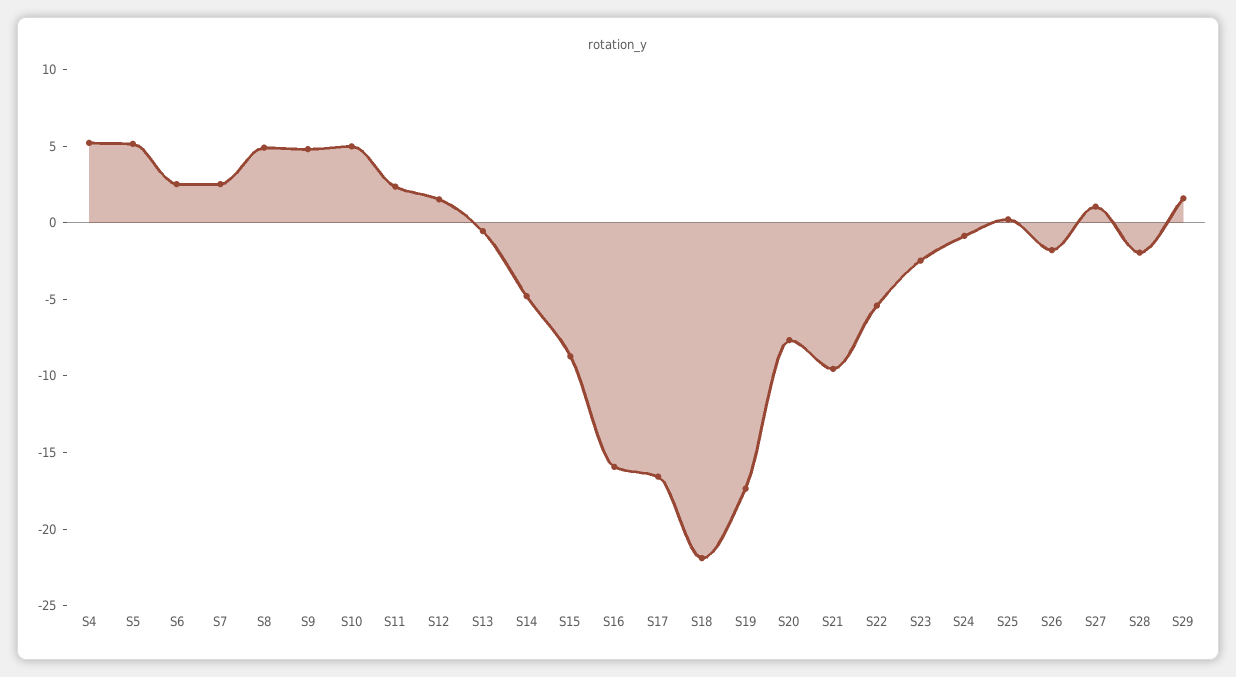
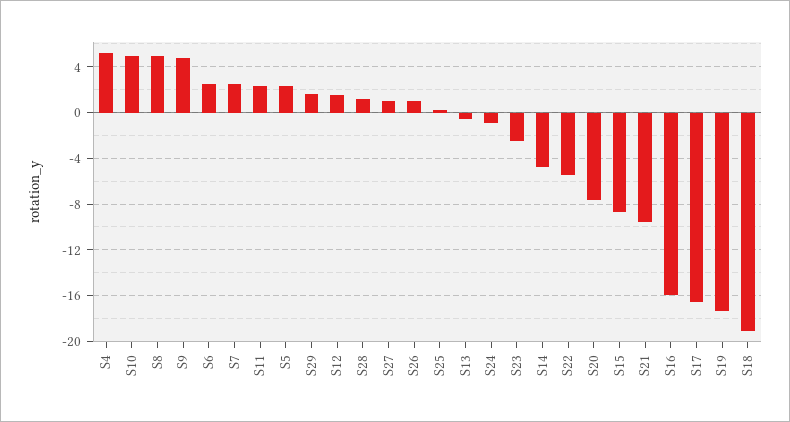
  {
    "S4": 5,
-   "S5": 5,
+   "S5": 2,
    "S6": 3,
    "S7": 3,
    "S8": 5,
    "S9": 5,
    "S10": 5,
    "S11": 2,
    "S12": 2,
    "S13": -1,
    "S14": -5,
    "S15": -9,
    "S16": -16,
    "S17": -17,
-   "S18": -22,
+   "S18": -19,
    "S19": -17,
    "S20": -8,
    "S21": -10,
    "S22": -5,
    "S23": -2,
    "S24": -1,
    "S25": 0,
-   "S26": -2,
+   "S26": 1,
    "S27": 1,
-   "S28": -2,
+   "S28": 1,
    "S29": 2
  }

